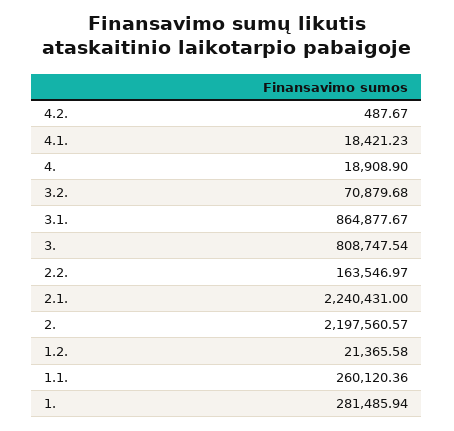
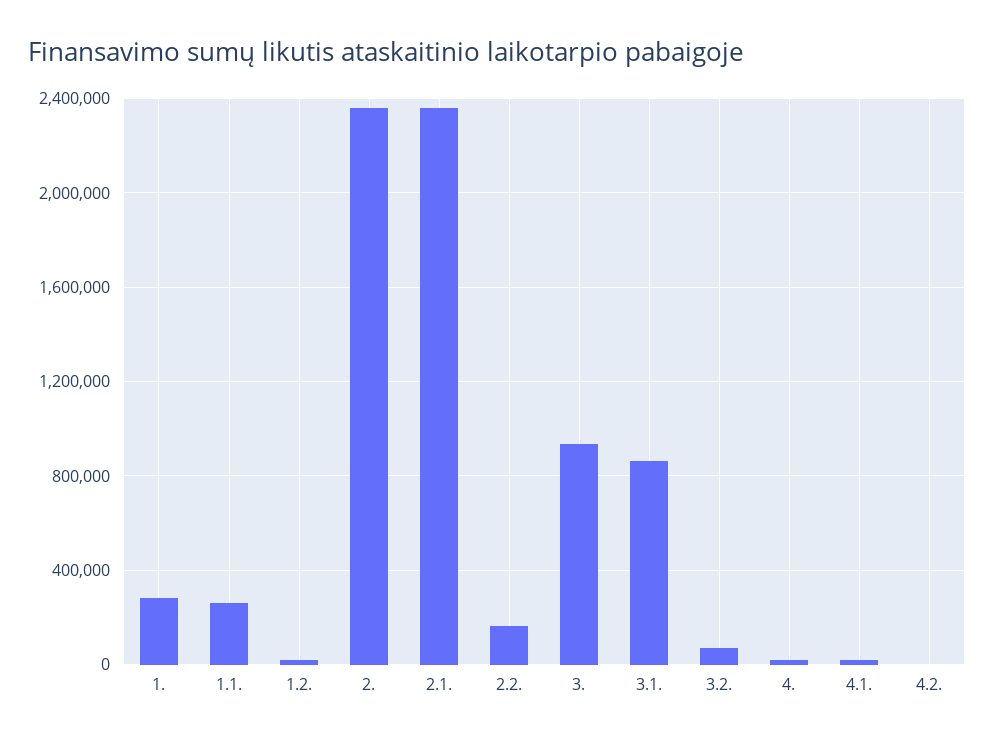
  {
    "4.2.": 487.67,
    "4.1.": 18421.23,
    "4.": 18908.9,
    "3.2.": 70879.68,
    "3.1.": 864877.67,
-   "3.": 808747.54,
+   "3.": 950000,
    "2.2.": 163546.97,
-   "2.1.": 2240431,
+   "2.1.": 2350000,
-   "2.": 2197560.57,
+   "2.": 2350000,
    "1.2.": 21365.58,
    "1.1.": 260120.36,
    "1.": 281485.94
  }

